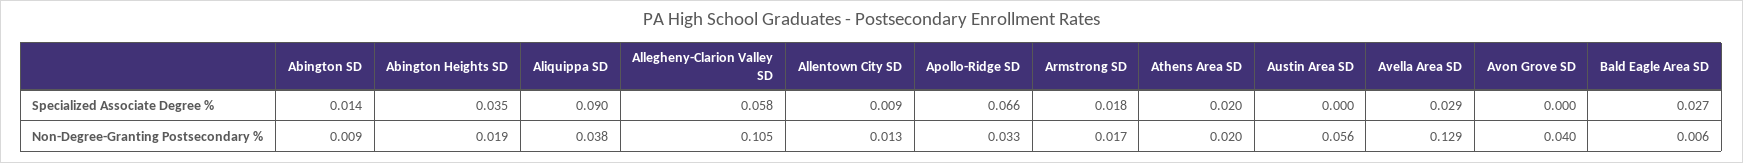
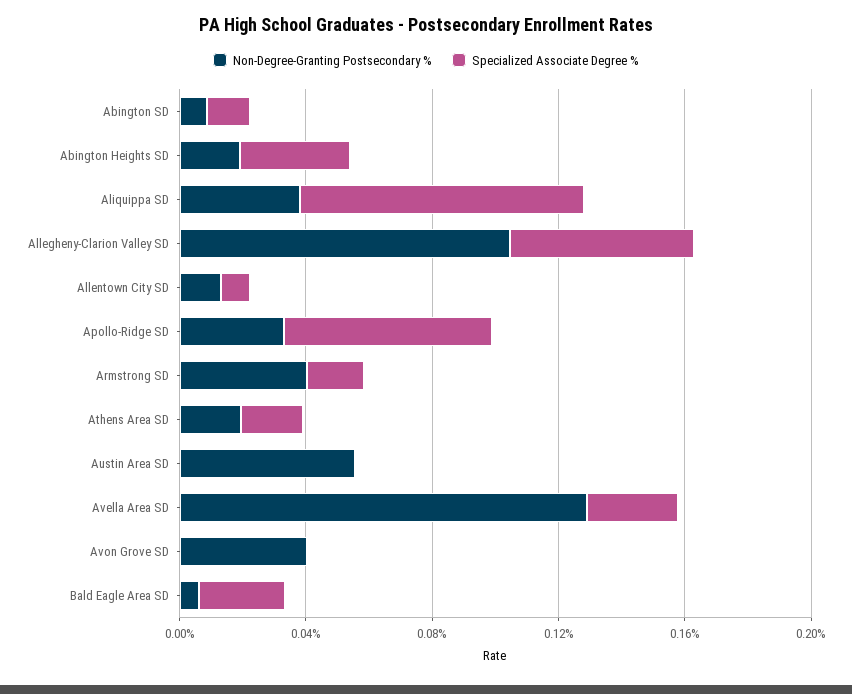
  {
    "Specialized Associate Degree %": {
      "Abington SD": 0.014,
      "Abington Heights SD": 0.035,
      "Aliquippa SD": 0.09,
      "Allegheny-Clarion Valley SD": 0.058,
      "Allentown City SD": 0.009,
      "Apollo-Ridge SD": 0.066,
      "Armstrong SD": 0.018,
      "Athens Area SD": 0.02,
      "Austin Area SD": 0,
      "Avella Area SD": 0.029,
      "Avon Grove SD": 0,
      "Bald Eagle Area SD": 0.027
    },
    "Non-Degree-Granting Postsecondary %": {
      "Abington SD": 0.009,
      "Abington Heights SD": 0.019,
      "Aliquippa SD": 0.038,
      "Allegheny-Clarion Valley SD": 0.105,
      "Allentown City SD": 0.013,
      "Apollo-Ridge SD": 0.033,
-     "Armstrong SD": 0.017,
+     "Armstrong SD": 0.04,
      "Athens Area SD": 0.02,
      "Austin Area SD": 0.056,
      "Avella Area SD": 0.129,
      "Avon Grove SD": 0.04,
      "Bald Eagle Area SD": 0.006
    }
  }

